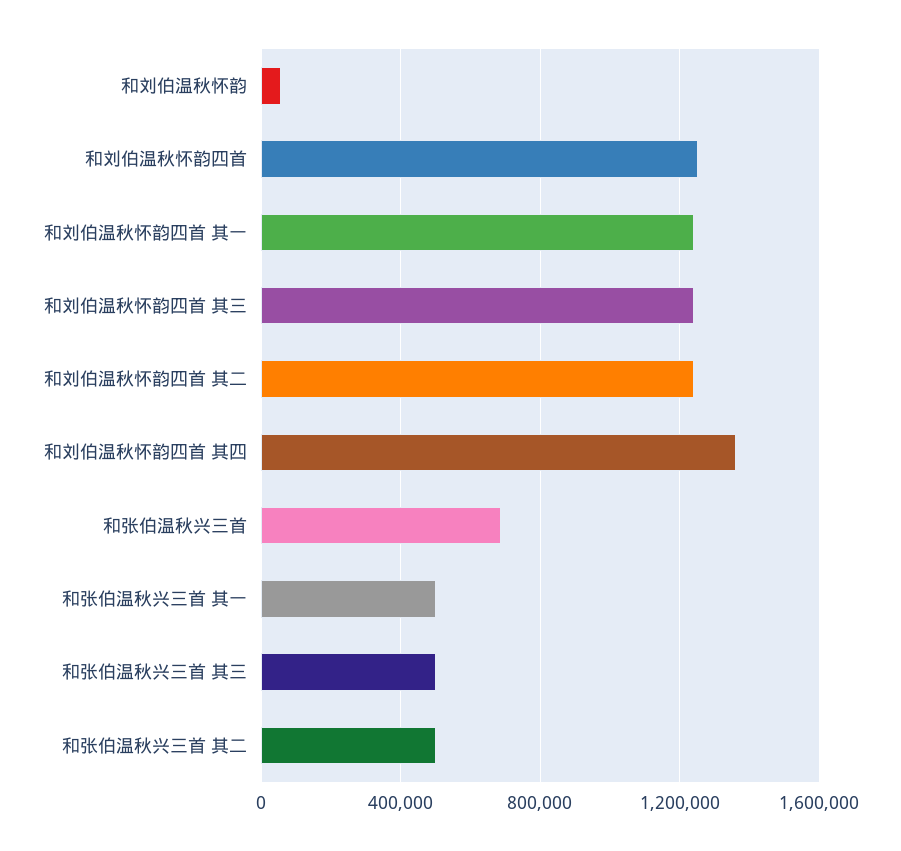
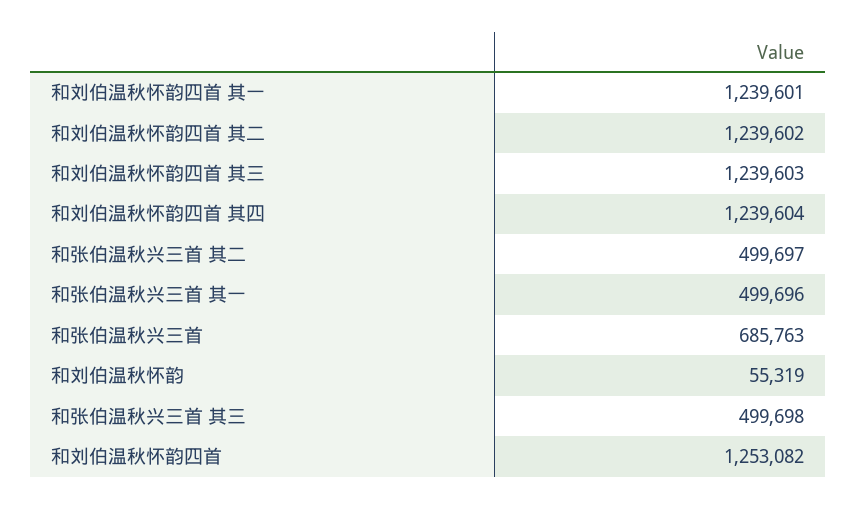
  {
    "和刘伯温秋怀韵": 55319,
    "和刘伯温秋怀韵四首": 1253082,
    "和刘伯温秋怀韵四首 其一": 1239601,
    "和刘伯温秋怀韵四首 其三": 1239603,
    "和刘伯温秋怀韵四首 其二": 1239602,
-   "和刘伯温秋怀韵四首 其四": 1350000,
+   "和刘伯温秋怀韵四首 其四": 1239604,
    "和张伯温秋兴三首": 685763,
    "和张伯温秋兴三首 其一": 499696,
    "和张伯温秋兴三首 其三": 499698,
    "和张伯温秋兴三首 其二": 499697
  }

